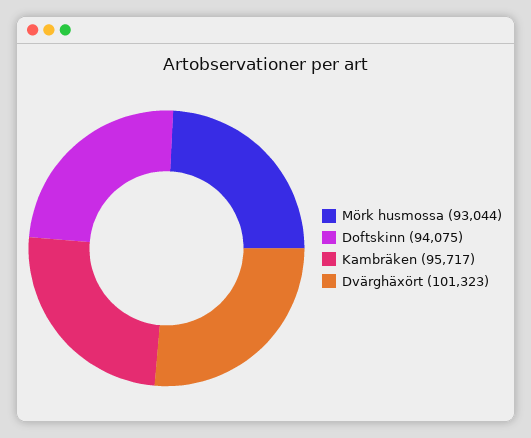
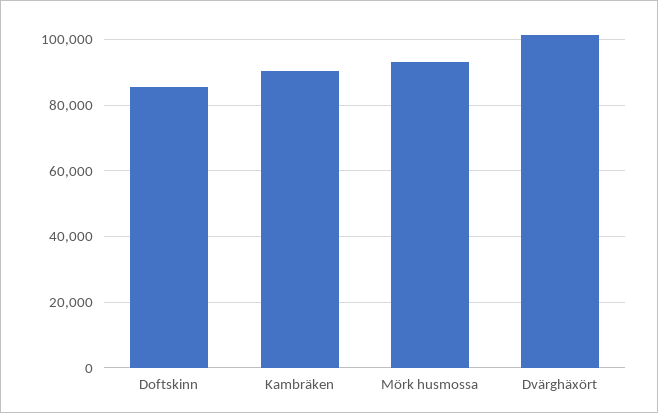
  {
    "Mörk husmossa": 93044,
-   "Doftskinn": 94075,
+   "Doftskinn": 86000,
-   "Kambräken": 95717,
+   "Kambräken": 90000,
    "Dvärghäxört": 101323
  }

